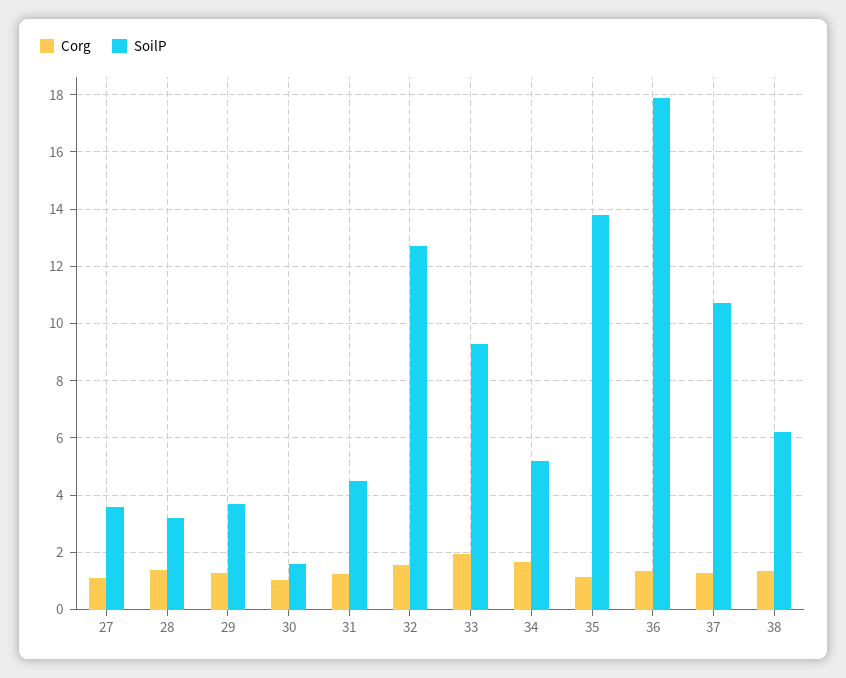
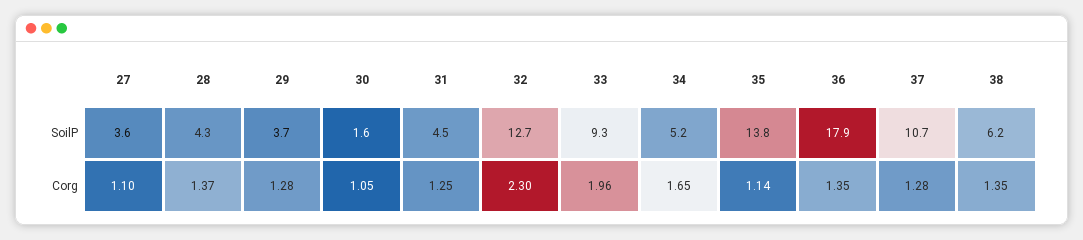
  {
    "Corg": {
      "27": 1.1,
      "28": 1.37,
      "29": 1.28,
      "30": 1.05,
      "31": 1.25,
-     "32": 1.5,
+     "32": 2.3,
      "33": 1.96,
      "34": 1.65,
      "35": 1.14,
      "36": 1.35,
      "37": 1.28,
      "38": 1.35
    },
    "SoilP": {
      "27": 3.6,
-     "28": 3.25,
+     "28": 4.3,
      "29": 3.7,
      "30": 1.6,
      "31": 4.5,
      "32": 12.7,
      "33": 9.3,
      "34": 5.2,
      "35": 13.8,
      "36": 17.9,
      "37": 10.7,
      "38": 6.2
    }
  }

